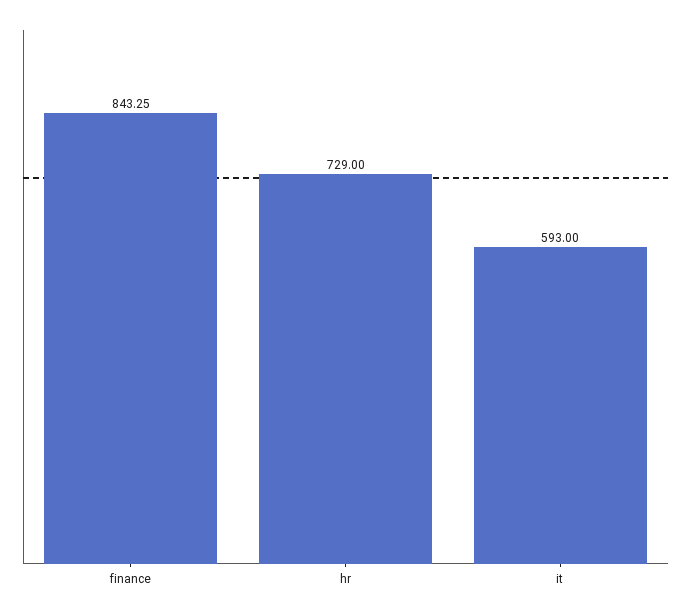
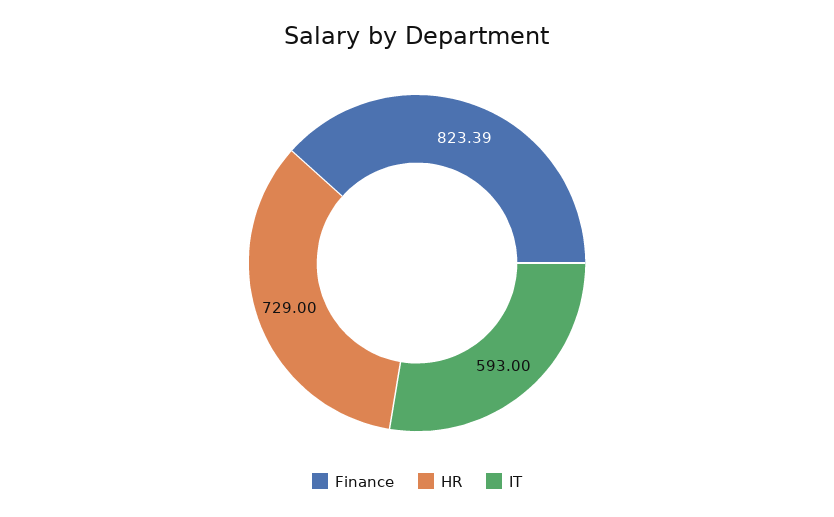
  {
-   "finance": 843.25,
+   "finance": 823.39,
    "hr": 729,
    "it": 593
  }

